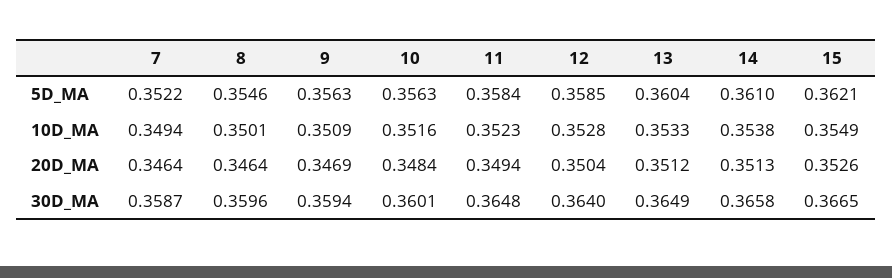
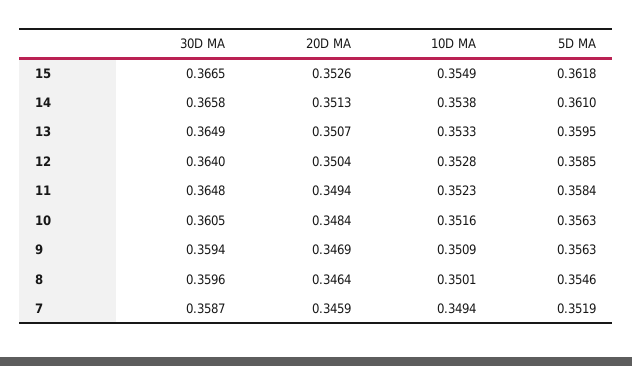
  {
    "7": {
-     "5D_MA": 0.3522,
+     "5D_MA": 0.3519,
      "10D_MA": 0.3494,
-     "20D_MA": 0.3464,
+     "20D_MA": 0.3459,
      "30D_MA": 0.3587
    },
    "8": {
      "5D_MA": 0.3546,
      "10D_MA": 0.3501,
      "20D_MA": 0.3464,
      "30D_MA": 0.3596
    },
    "9": {
      "5D_MA": 0.3563,
      "10D_MA": 0.3509,
      "20D_MA": 0.3469,
      "30D_MA": 0.3594
    },
    "10": {
      "5D_MA": 0.3563,
      "10D_MA": 0.3516,
      "20D_MA": 0.3484,
-     "30D_MA": 0.3601
+     "30D_MA": 0.3605
    },
    "11": {
      "5D_MA": 0.3584,
      "10D_MA": 0.3523,
      "20D_MA": 0.3494,
      "30D_MA": 0.3648
    },
    "12": {
      "5D_MA": 0.3585,
      "10D_MA": 0.3528,
      "20D_MA": 0.3504,
      "30D_MA": 0.364
    },
    "13": {
-     "5D_MA": 0.3604,
+     "5D_MA": 0.3595,
      "10D_MA": 0.3533,
-     "20D_MA": 0.3512,
+     "20D_MA": 0.3507,
      "30D_MA": 0.3649
    },
    "14": {
      "5D_MA": 0.361,
      "10D_MA": 0.3538,
      "20D_MA": 0.3513,
      "30D_MA": 0.3658
    },
    "15": {
-     "5D_MA": 0.3621,
+     "5D_MA": 0.3618,
      "10D_MA": 0.3549,
      "20D_MA": 0.3526,
      "30D_MA": 0.3665
    }
  }

